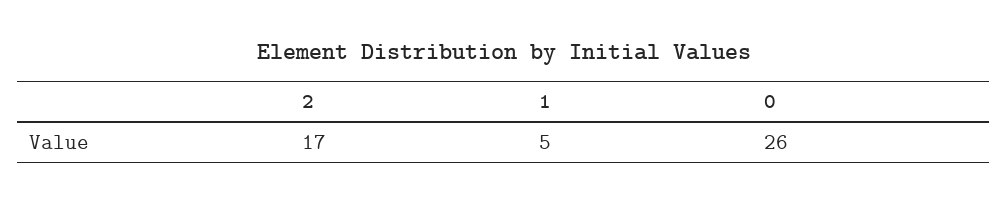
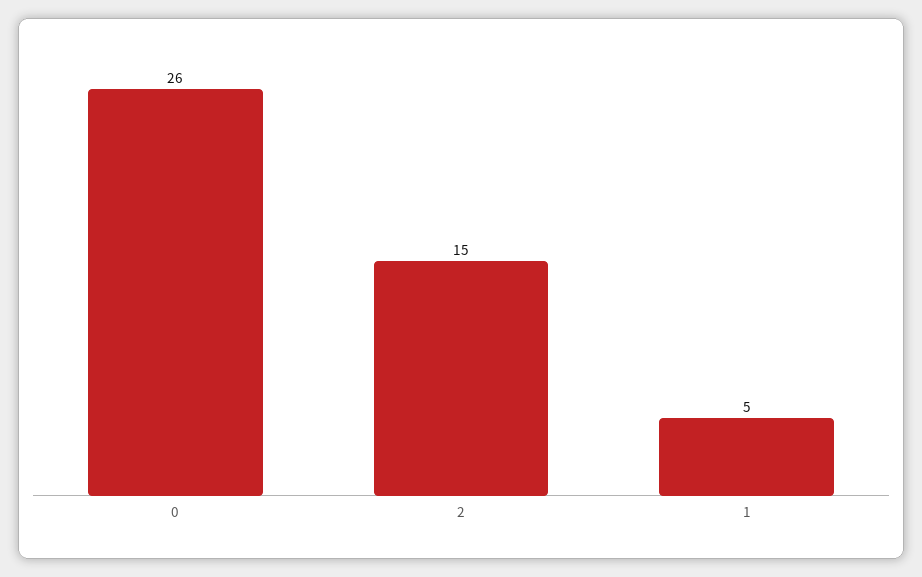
  {
-   "2": 17,
+   "2": 15,
    "1": 5,
    "0": 26
  }

